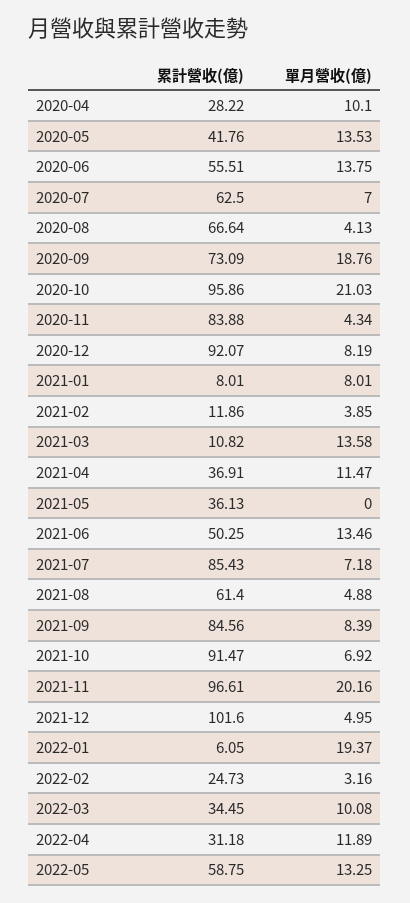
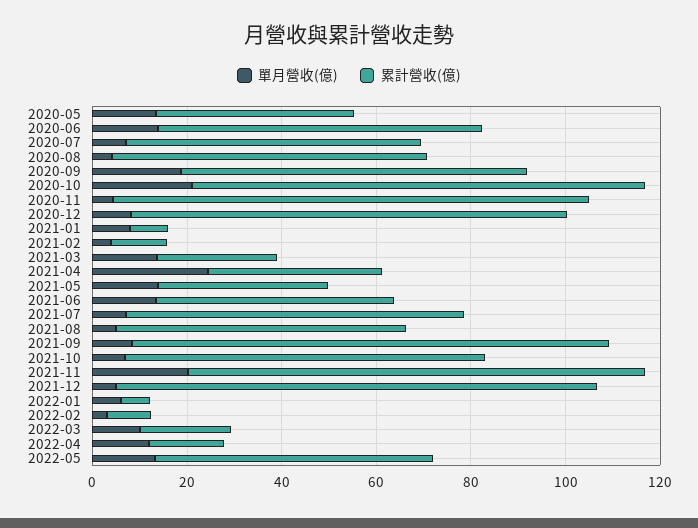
  {
    "累計營收(億)": {
-     "2020-04": 28.22,
      "2020-05": 41.76,
-     "2020-06": 55.51,
+     "2020-06": 70,
      "2020-07": 62.5,
      "2020-08": 66.64,
      "2020-09": 73.09,
      "2020-10": 95.86,
-     "2020-11": 83.88,
+     "2020-11": 100,
      "2020-12": 92.07,
      "2021-01": 8.01,
      "2021-02": 11.86,
-     "2021-03": 10.82,
+     "2021-03": 25,
      "2021-04": 36.91,
      "2021-05": 36.13,
      "2021-06": 50.25,
-     "2021-07": 85.43,
+     "2021-07": 70,
      "2021-08": 61.4,
-     "2021-09": 84.56,
+     "2021-09": 100,
-     "2021-10": 91.47,
+     "2021-10": 75,
      "2021-11": 96.61,
      "2021-12": 101.6,
      "2022-01": 6.05,
-     "2022-02": 24.73,
+     "2022-02": 10,
-     "2022-03": 34.45,
+     "2022-03": 20,
-     "2022-04": 31.18,
+     "2022-04": 15,
      "2022-05": 58.75
    },
    "單月營收(億)": {
-     "2020-04": 10.1,
      "2020-05": 13.53,
      "2020-06": 13.75,
      "2020-07": 7,
      "2020-08": 4.13,
      "2020-09": 18.76,
      "2020-10": 21.03,
      "2020-11": 4.34,
      "2020-12": 8.19,
      "2021-01": 8.01,
      "2021-02": 3.85,
      "2021-03": 13.58,
-     "2021-04": 11.47,
+     "2021-04": 25,
-     "2021-05": 0,
+     "2021-05": 15,
      "2021-06": 13.46,
      "2021-07": 7.18,
      "2021-08": 4.88,
      "2021-09": 8.39,
      "2021-10": 6.92,
      "2021-11": 20.16,
      "2021-12": 4.95,
-     "2022-01": 19.37,
+     "2022-01": 5,
      "2022-02": 3.16,
      "2022-03": 10.08,
      "2022-04": 11.89,
      "2022-05": 13.25
    }
  }

